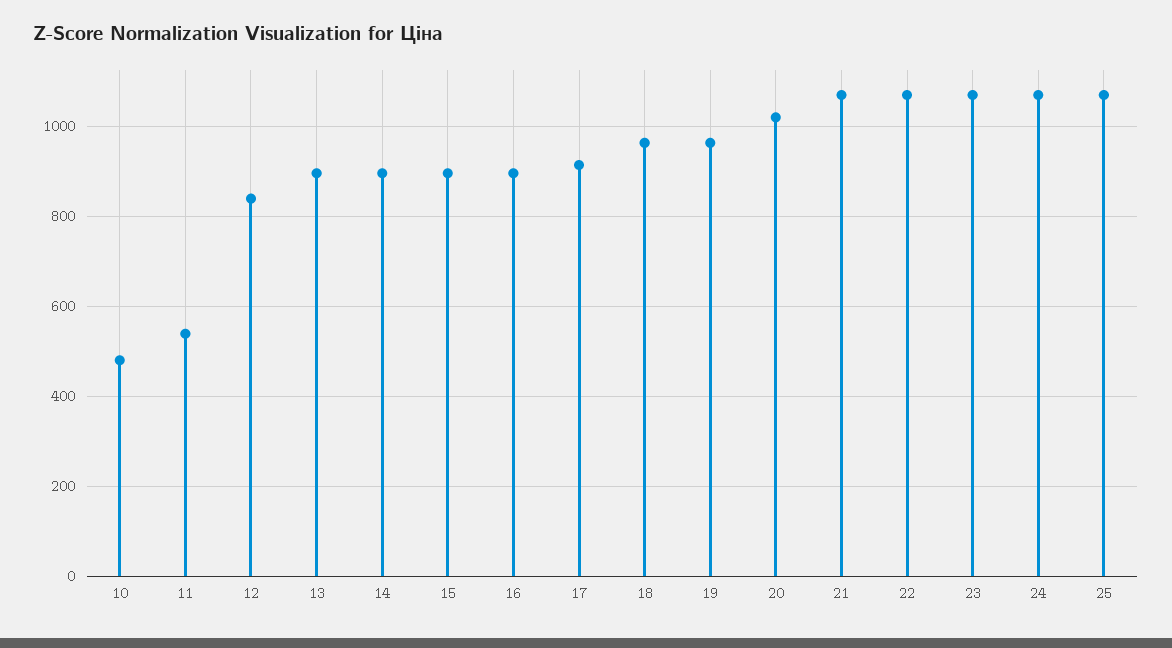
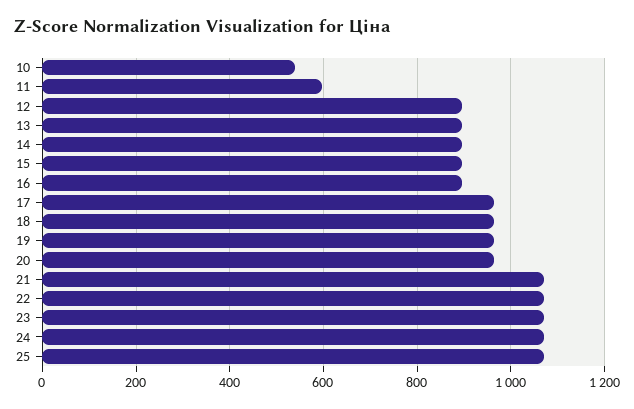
  {
-   "10": 480,
+   "10": 540,
-   "11": 540,
+   "11": 600,
-   "12": 840,
+   "12": 900,
    "13": 900,
    "14": 900,
    "15": 900,
    "16": 900,
-   "17": 920,
+   "17": 960,
    "18": 960,
    "19": 960,
-   "20": 1020,
+   "20": 960,
    "21": 1060,
    "22": 1060,
    "23": 1060,
    "24": 1060,
    "25": 1060
  }

